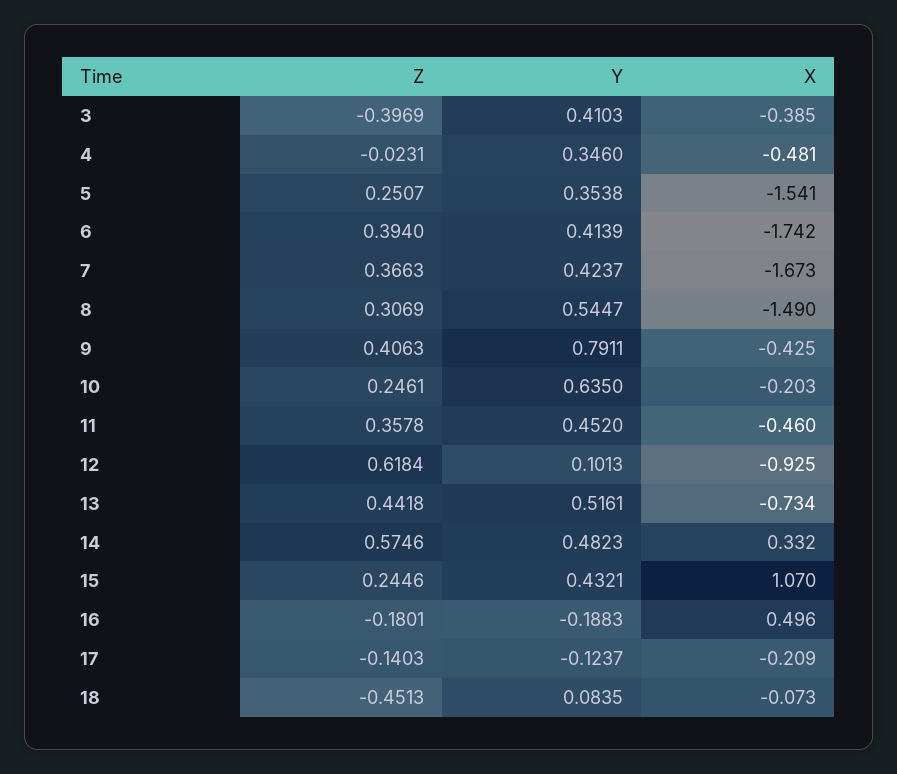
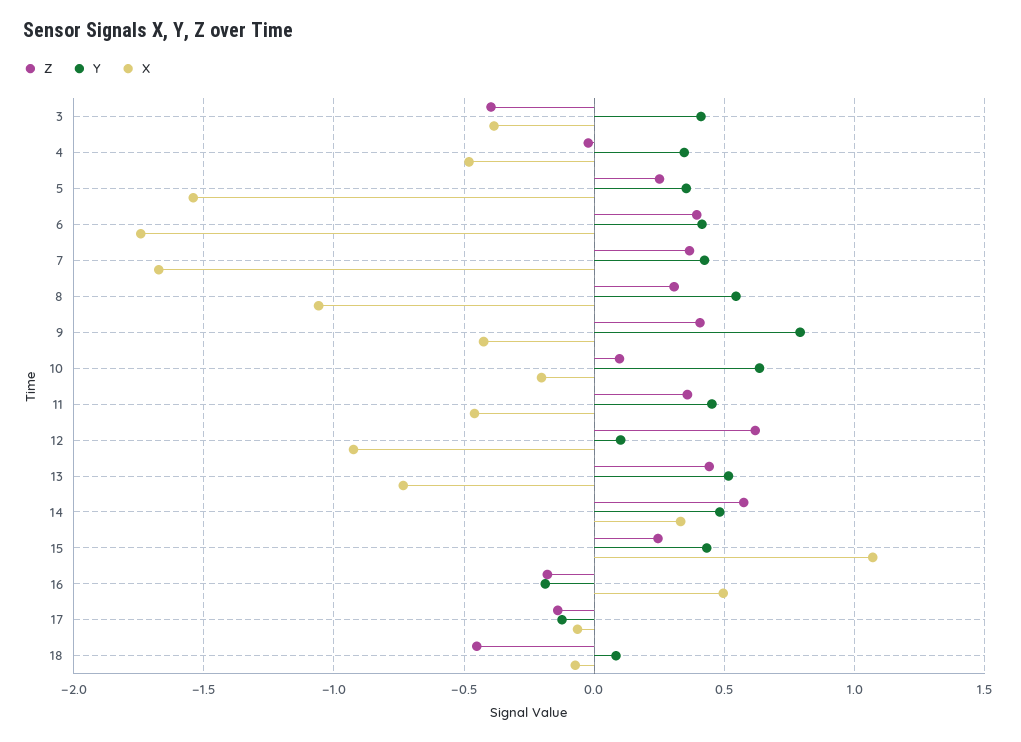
  {
    "Z": {
      "3": -0.3969,
      "4": -0.0231,
      "5": 0.2507,
      "6": 0.394,
      "7": 0.3663,
      "8": 0.3069,
      "9": 0.4063,
-     "10": 0.2461,
+     "10": 0.1,
      "11": 0.3578,
      "12": 0.6184,
      "13": 0.4418,
      "14": 0.5746,
      "15": 0.2446,
      "16": -0.1801,
      "17": -0.1403,
      "18": -0.4513
    },
    "Y": {
      "3": 0.4103,
      "4": 0.346,
      "5": 0.3538,
      "6": 0.4139,
      "7": 0.4237,
      "8": 0.5447,
      "9": 0.7911,
      "10": 0.635,
      "11": 0.452,
      "12": 0.1013,
      "13": 0.5161,
      "14": 0.4823,
      "15": 0.4321,
      "16": -0.1883,
      "17": -0.1237,
      "18": 0.0835
    },
    "X": {
      "3": -0.385,
      "4": -0.481,
      "5": -1.541,
      "6": -1.742,
      "7": -1.673,
-     "8": -1.49,
+     "8": -1.05,
      "9": -0.425,
      "10": -0.203,
      "11": -0.46,
      "12": -0.925,
      "13": -0.734,
      "14": 0.332,
      "15": 1.07,
      "16": 0.496,
-     "17": -0.209,
+     "17": -0.05,
      "18": -0.073
    }
  }

